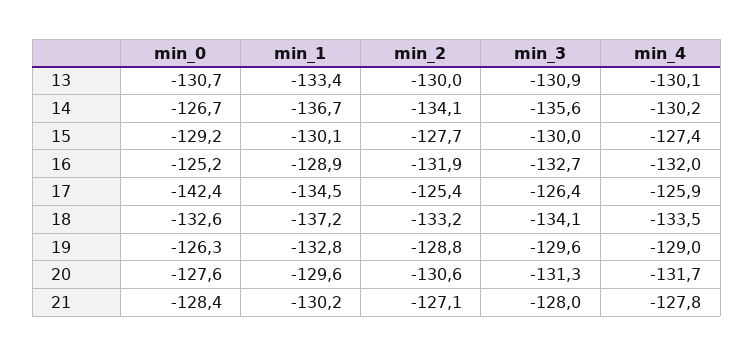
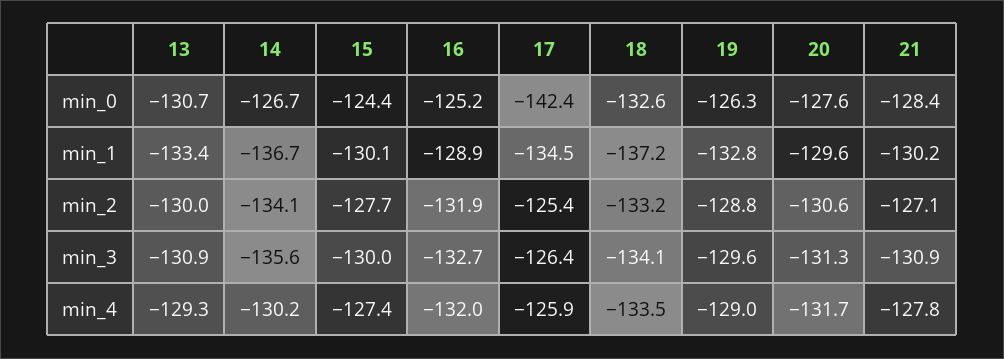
  {
    "min_0": {
      "13": -130.7,
      "14": -126.7,
-     "15": -129.2,
+     "15": -124.4,
      "16": -125.2,
      "17": -142.4,
      "18": -132.6,
      "19": -126.3,
      "20": -127.6,
      "21": -128.4
    },
    "min_1": {
      "13": -133.4,
      "14": -136.7,
      "15": -130.1,
      "16": -128.9,
      "17": -134.5,
      "18": -137.2,
      "19": -132.8,
      "20": -129.6,
      "21": -130.2
    },
    "min_2": {
      "13": -130,
      "14": -134.1,
      "15": -127.7,
      "16": -131.9,
      "17": -125.4,
      "18": -133.2,
      "19": -128.8,
      "20": -130.6,
      "21": -127.1
    },
    "min_3": {
      "13": -130.9,
      "14": -135.6,
      "15": -130,
      "16": -132.7,
      "17": -126.4,
      "18": -134.1,
      "19": -129.6,
      "20": -131.3,
-     "21": -128
+     "21": -130.9
    },
    "min_4": {
-     "13": -130.1,
+     "13": -129.3,
      "14": -130.2,
      "15": -127.4,
      "16": -132,
      "17": -125.9,
      "18": -133.5,
      "19": -129,
      "20": -131.7,
      "21": -127.8
    }
  }

